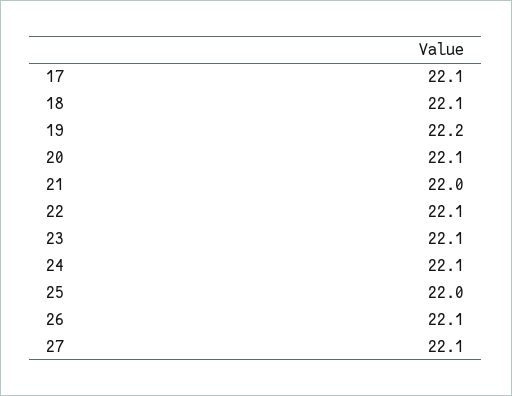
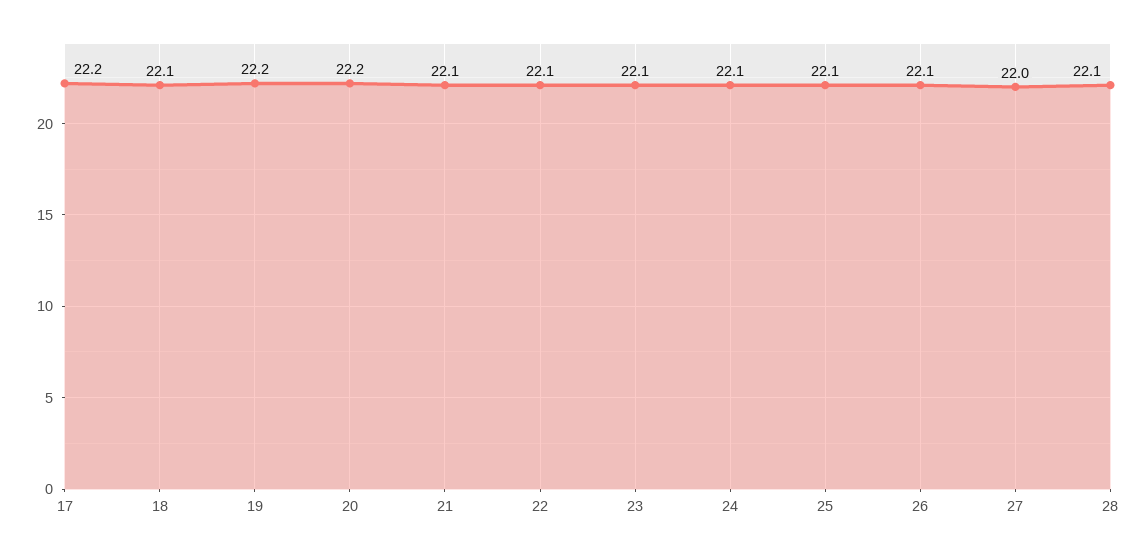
  {
-   "17": 22.1,
+   "17": 22.2,
    "18": 22.1,
    "19": 22.2,
-   "20": 22.1,
+   "20": 22.2,
-   "21": 22,
+   "21": 22.1,
    "22": 22.1,
    "23": 22.1,
    "24": 22.1,
-   "25": 22,
+   "25": 22.1,
    "26": 22.1,
-   "27": 22.1
+   "27": 22,
+   "28": 22.1
  }

